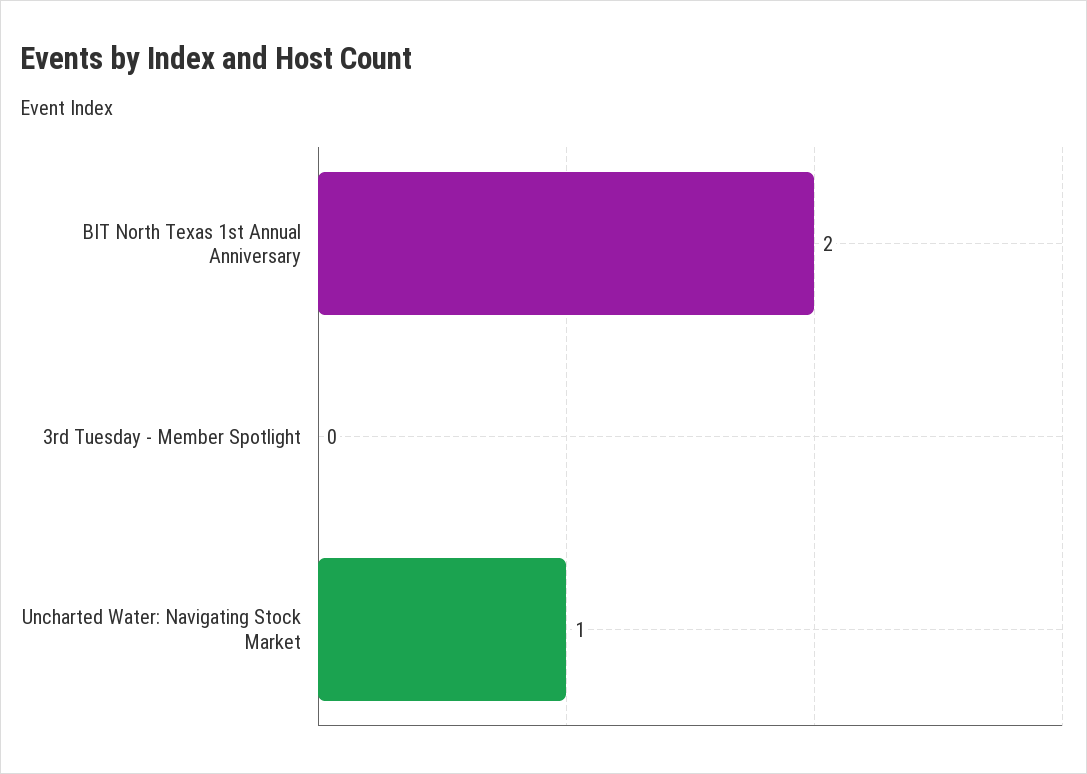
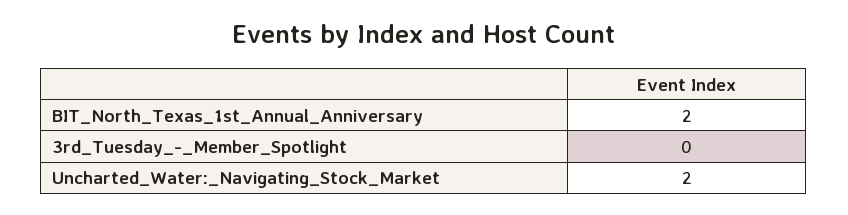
  {
    "BIT North Texas 1st Annual Anniversary": 2,
    "3rd Tuesday - Member Spotlight": 0,
-   "Uncharted Water: Navigating Stock Market": 1
+   "Uncharted Water: Navigating Stock Market": 2
  }

